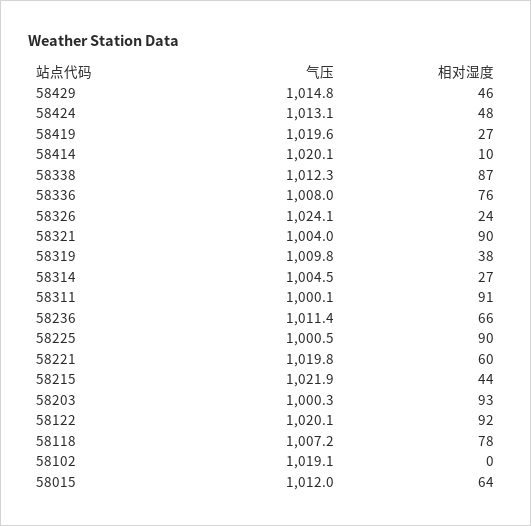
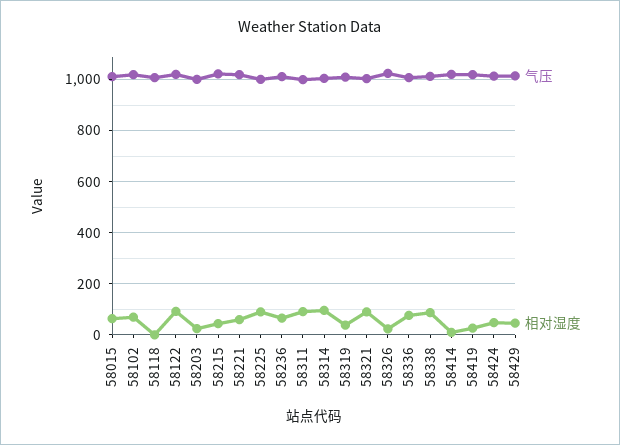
  {
    "气压": {
      "58429": 1014.8,
      "58424": 1013.1,
      "58419": 1019.6,
      "58414": 1020.1,
      "58338": 1012.3,
      "58336": 1008,
      "58326": 1024.1,
      "58321": 1004,
      "58319": 1009.8,
      "58314": 1004.5,
      "58311": 1000.1,
      "58236": 1011.4,
      "58225": 1000.5,
      "58221": 1019.8,
      "58215": 1021.9,
      "58203": 1000.3,
      "58122": 1020.1,
      "58118": 1007.2,
      "58102": 1019.1,
      "58015": 1012
    },
    "相对湿度": {
      "58429": 46,
      "58424": 48,
      "58419": 27,
      "58414": 10,
      "58338": 87,
      "58336": 76,
      "58326": 24,
      "58321": 90,
      "58319": 38,
-     "58314": 27,
+     "58314": 100,
      "58311": 91,
      "58236": 66,
      "58225": 90,
      "58221": 60,
      "58215": 44,
-     "58203": 93,
+     "58203": 25,
      "58122": 92,
-     "58118": 78,
+     "58118": 0,
-     "58102": 0,
+     "58102": 75,
      "58015": 64
    }
  }

